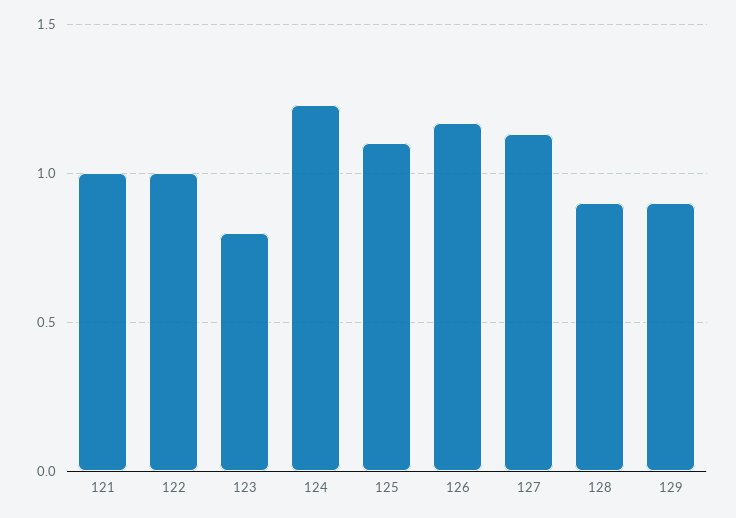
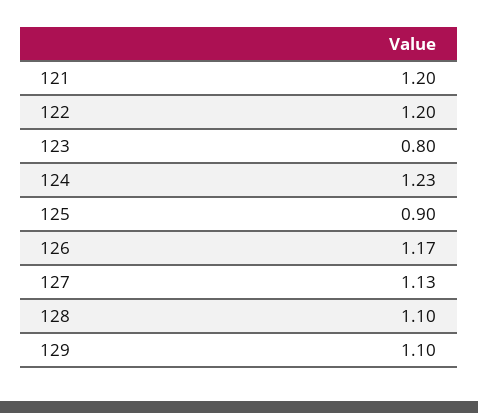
  {
-   "121": 1,
+   "121": 1.2,
-   "122": 1,
+   "122": 1.2,
    "123": 0.8,
    "124": 1.23,
-   "125": 1.1,
+   "125": 0.9,
    "126": 1.17,
    "127": 1.13,
-   "128": 0.9,
+   "128": 1.1,
-   "129": 0.9
+   "129": 1.1
  }

